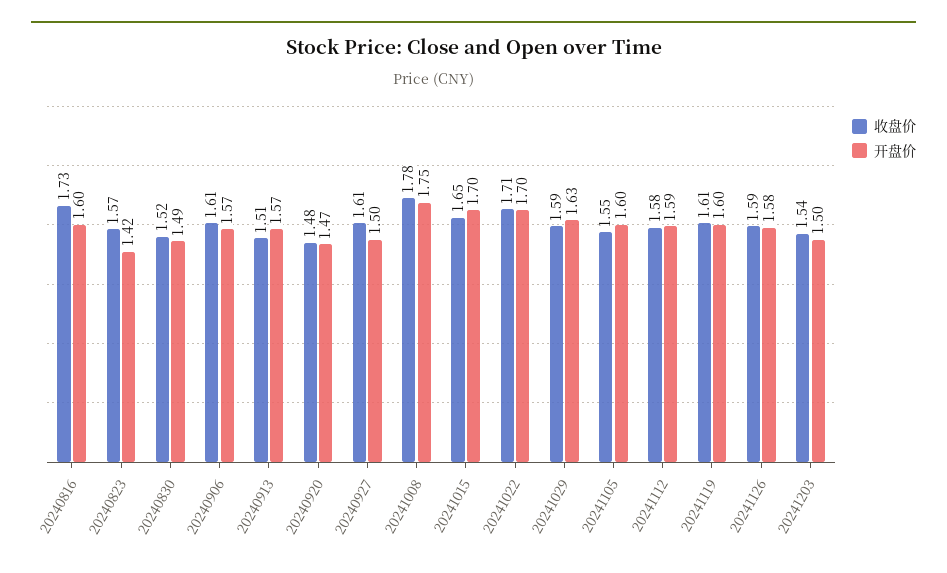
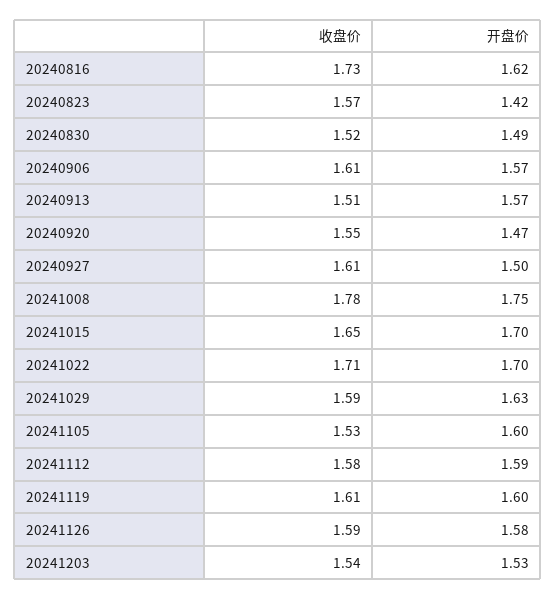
  {
    "收盘价": {
      "20240816": 1.73,
      "20240823": 1.57,
      "20240830": 1.52,
      "20240906": 1.61,
      "20240913": 1.51,
-     "20240920": 1.48,
+     "20240920": 1.55,
      "20240927": 1.61,
      "20241008": 1.78,
      "20241015": 1.65,
      "20241022": 1.71,
      "20241029": 1.59,
-     "20241105": 1.55,
+     "20241105": 1.53,
      "20241112": 1.58,
      "20241119": 1.61,
      "20241126": 1.59,
      "20241203": 1.54
    },
    "开盘价": {
-     "20240816": 1.6,
+     "20240816": 1.62,
      "20240823": 1.42,
      "20240830": 1.49,
      "20240906": 1.57,
      "20240913": 1.57,
      "20240920": 1.47,
      "20240927": 1.5,
      "20241008": 1.75,
      "20241015": 1.7,
      "20241022": 1.7,
      "20241029": 1.63,
      "20241105": 1.6,
      "20241112": 1.59,
      "20241119": 1.6,
      "20241126": 1.58,
-     "20241203": 1.5
+     "20241203": 1.53
    }
  }

